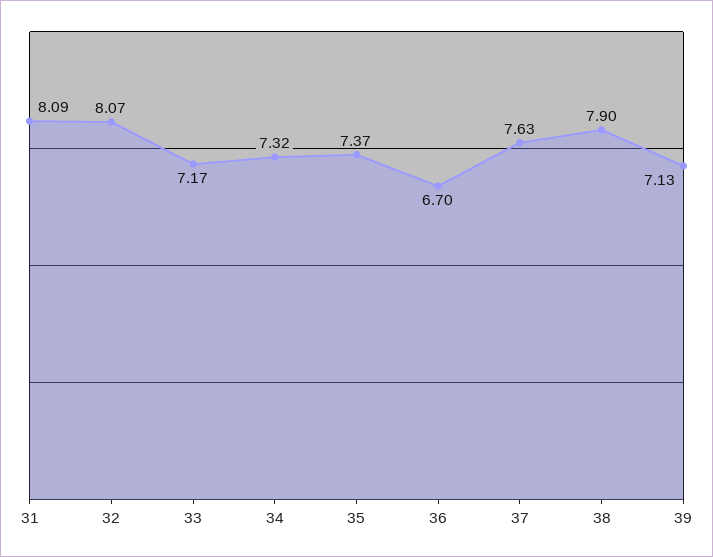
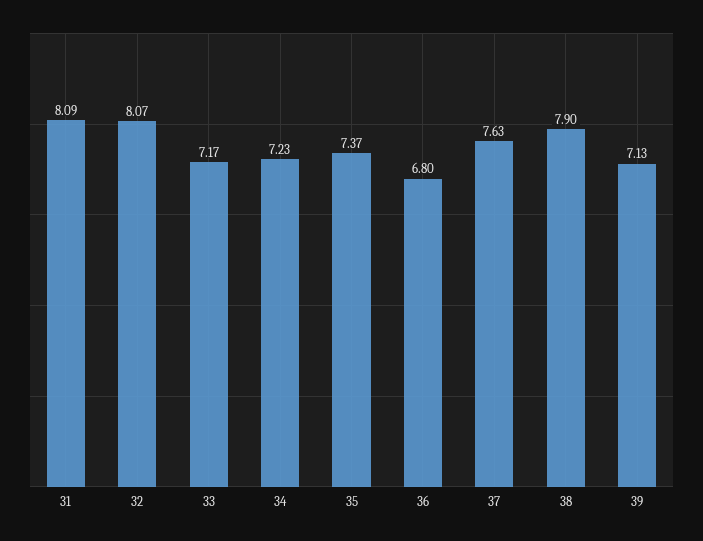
  {
    "31": 8.09,
    "32": 8.07,
    "33": 7.17,
-   "34": 7.32,
+   "34": 7.23,
    "35": 7.37,
-   "36": 6.7,
+   "36": 6.8,
    "37": 7.63,
    "38": 7.9,
    "39": 7.13
  }

